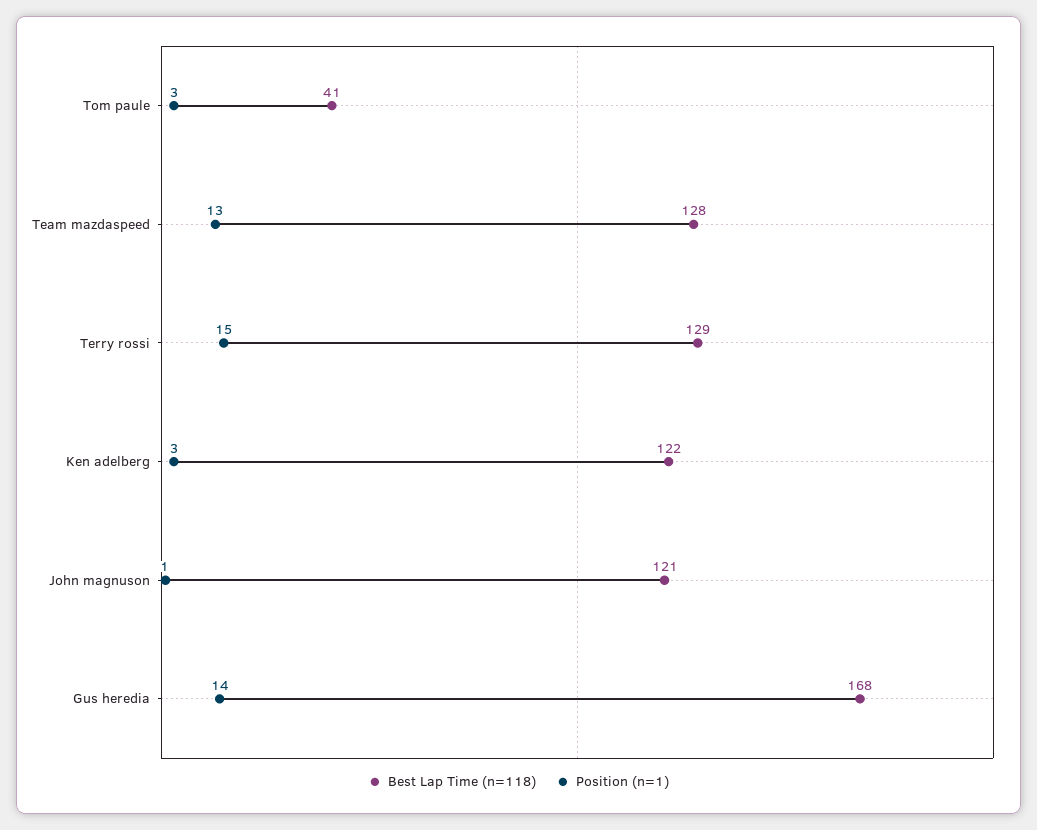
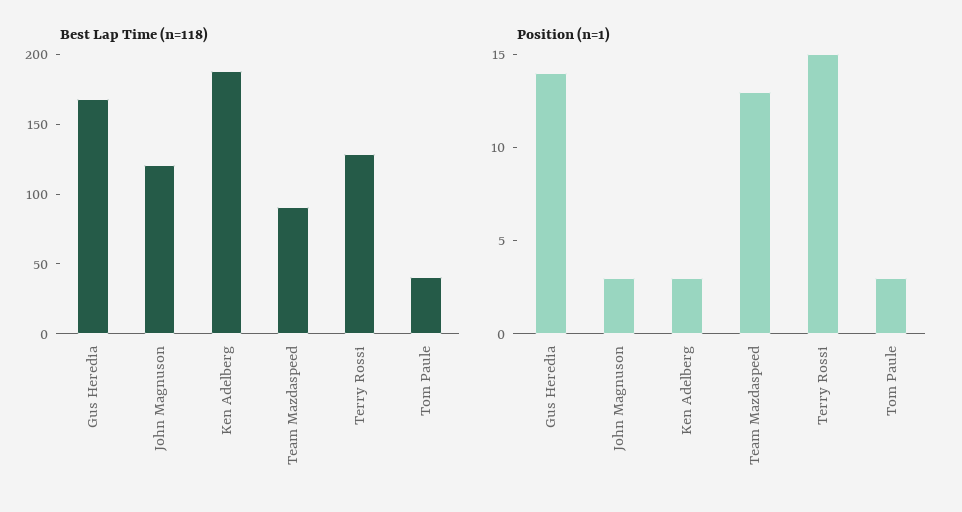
  {
    "Best Lap Time (n=118)": {
      "Tom paule": 41,
-     "Team mazdaspeed": 128,
+     "Team mazdaspeed": 90,
      "Terry rossi": 129,
-     "Ken adelberg": 122,
+     "Ken adelberg": 190,
      "John magnuson": 121,
      "Gus heredia": 168
    },
    "Position (n=1)": {
      "Tom paule": 3,
      "Team mazdaspeed": 13,
      "Terry rossi": 15,
      "Ken adelberg": 3,
-     "John magnuson": 1,
+     "John magnuson": 3,
      "Gus heredia": 14
    }
  }

